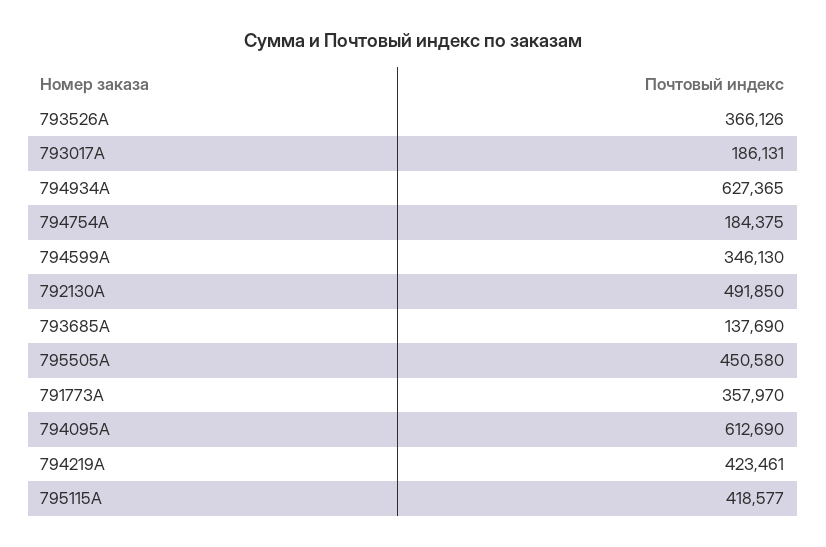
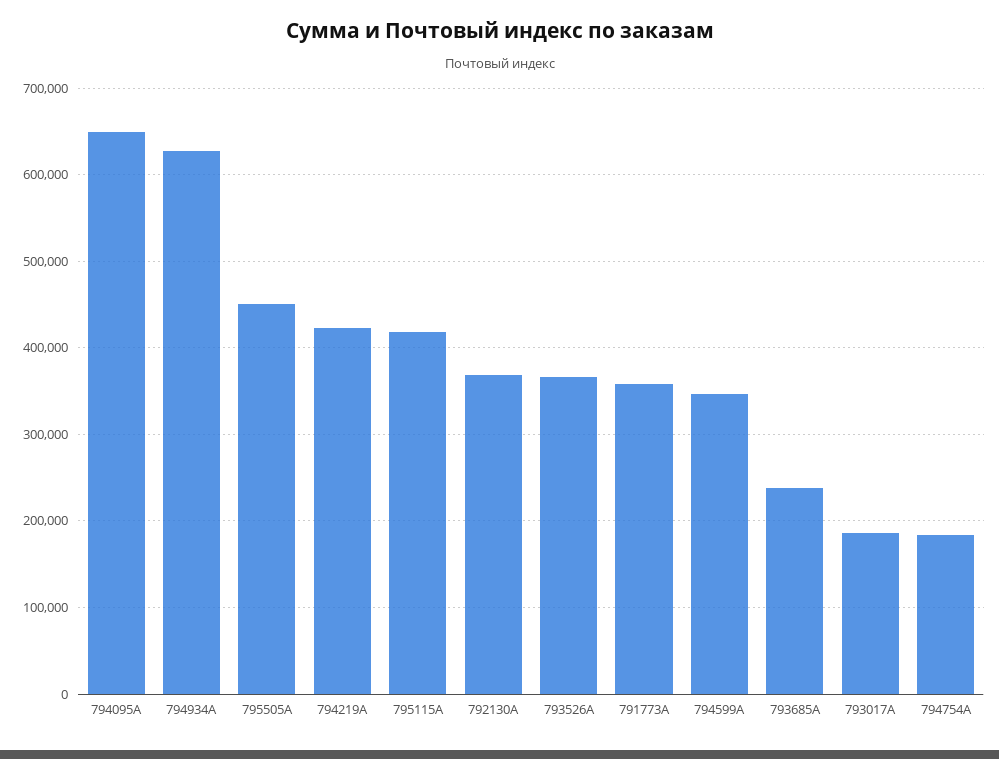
  {
    "793526A": 366126,
    "793017A": 186131,
    "794934A": 627365,
    "794754A": 184375,
    "794599A": 346130,
-   "792130A": 491850,
+   "792130A": 370000,
-   "793685A": 137690,
+   "793685A": 240000,
    "795505A": 450580,
    "791773A": 357970,
-   "794095A": 612690,
+   "794095A": 650000,
    "794219A": 423461,
    "795115A": 418577
  }

